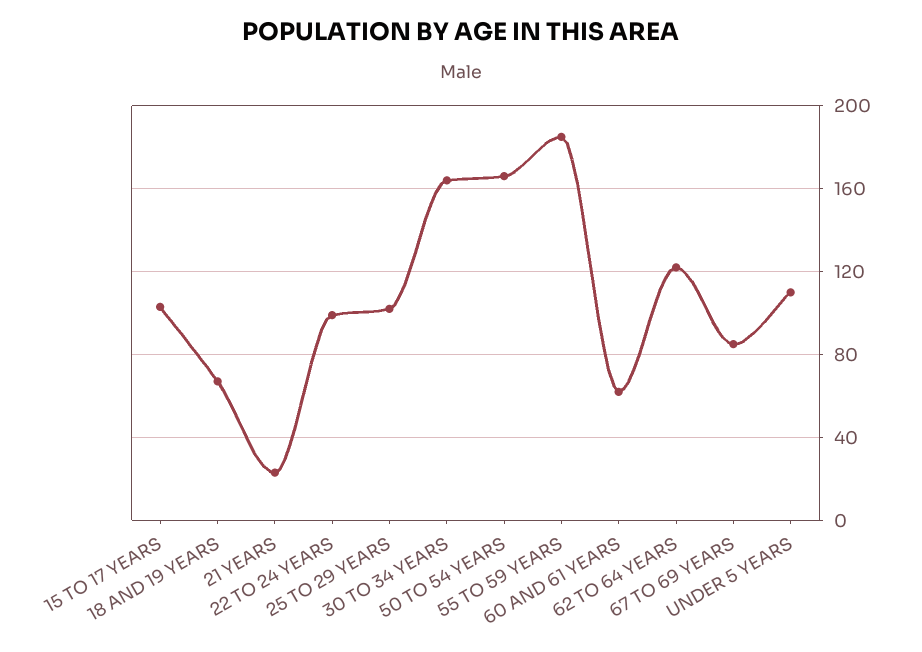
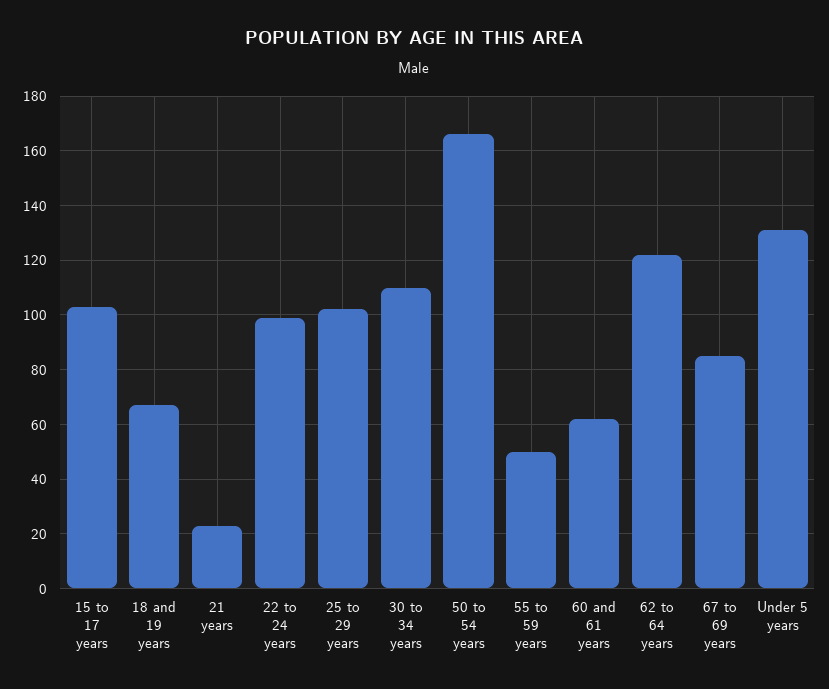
  {
    "15 TO 17 YEARS": 105,
    "18 AND 19 YEARS": 65,
    "21 YEARS": 25,
    "22 TO 24 YEARS": 100,
    "25 TO 29 YEARS": 100,
-   "30 TO 34 YEARS": 165,
+   "30 TO 34 YEARS": 110,
    "50 TO 54 YEARS": 165,
-   "55 TO 59 YEARS": 185,
+   "55 TO 59 YEARS": 50,
    "60 AND 61 YEARS": 60,
    "62 TO 64 YEARS": 120,
    "67 TO 69 YEARS": 85,
-   "UNDER 5 YEARS": 110
+   "UNDER 5 YEARS": 130
  }

